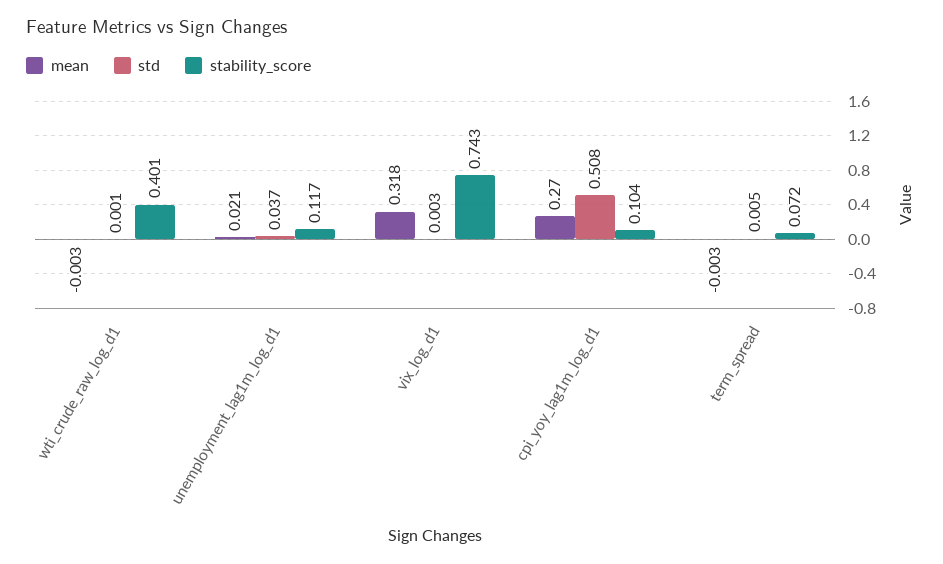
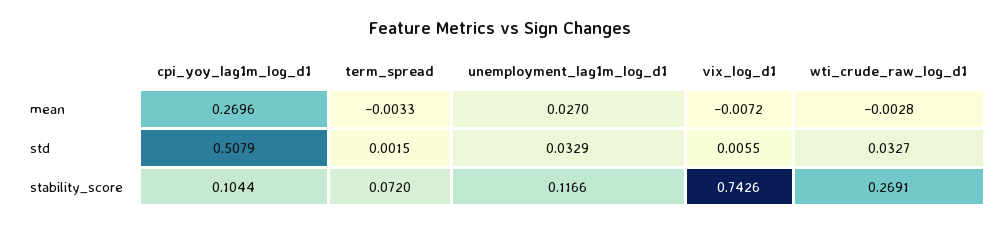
  {
    "mean": {
      "wti_crude_raw_log_d1": -0.0028,
-     "unemployment_lag1m_log_d1": 0.021,
+     "unemployment_lag1m_log_d1": 0.027,
-     "vix_log_d1": 0.318,
+     "vix_log_d1": -0.0072,
      "cpi_yoy_lag1m_log_d1": 0.2696,
      "term_spread": -0.0033
    },
    "std": {
-     "wti_crude_raw_log_d1": 0.001,
+     "wti_crude_raw_log_d1": 0.0327,
-     "unemployment_lag1m_log_d1": 0.037,
+     "unemployment_lag1m_log_d1": 0.0329,
-     "vix_log_d1": 0.003,
+     "vix_log_d1": 0.0055,
      "cpi_yoy_lag1m_log_d1": 0.5079,
-     "term_spread": 0.005
+     "term_spread": 0.0015
    },
    "stability_score": {
-     "wti_crude_raw_log_d1": 0.401,
+     "wti_crude_raw_log_d1": 0.2691,
      "unemployment_lag1m_log_d1": 0.1166,
      "vix_log_d1": 0.7426,
      "cpi_yoy_lag1m_log_d1": 0.1044,
      "term_spread": 0.072
    }
  }

